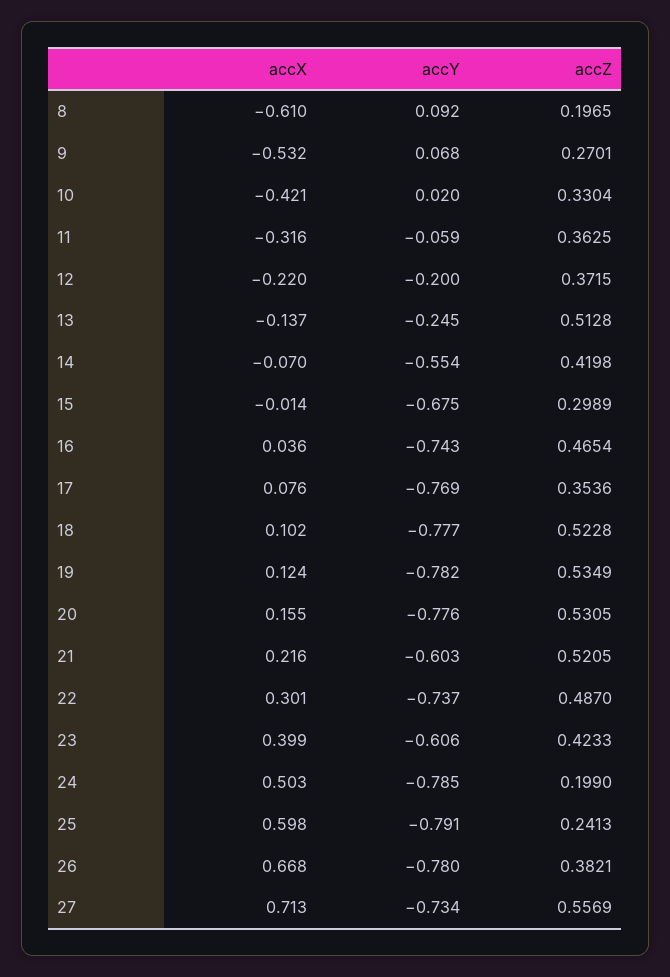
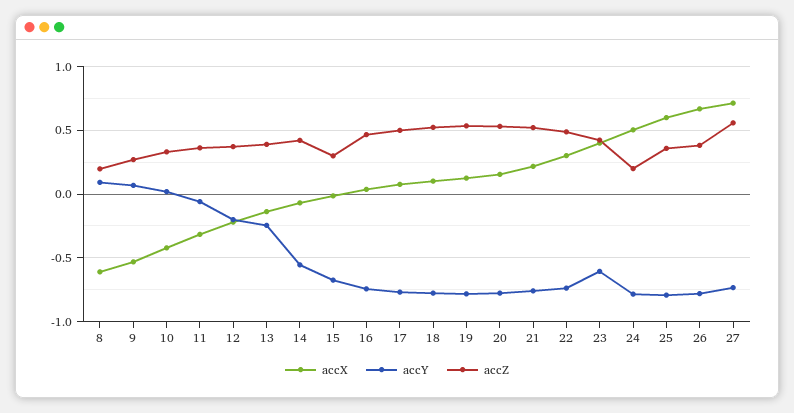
  {
    "accX": {
      "8": -0.61,
      "9": -0.532,
      "10": -0.421,
      "11": -0.316,
      "12": -0.22,
      "13": -0.137,
      "14": -0.07,
      "15": -0.014,
      "16": 0.036,
      "17": 0.076,
      "18": 0.102,
      "19": 0.124,
      "20": 0.155,
      "21": 0.216,
      "22": 0.301,
      "23": 0.399,
      "24": 0.503,
      "25": 0.598,
      "26": 0.668,
      "27": 0.713
    },
    "accY": {
      "8": 0.092,
      "9": 0.068,
      "10": 0.02,
      "11": -0.059,
      "12": -0.2,
      "13": -0.245,
      "14": -0.554,
      "15": -0.675,
      "16": -0.743,
      "17": -0.769,
      "18": -0.777,
      "19": -0.782,
      "20": -0.776,
-     "21": -0.603,
+     "21": -0.75,
      "22": -0.737,
      "23": -0.606,
      "24": -0.785,
      "25": -0.791,
      "26": -0.78,
      "27": -0.734
    },
    "accZ": {
      "8": 0.1965,
      "9": 0.2701,
      "10": 0.3304,
      "11": 0.3625,
      "12": 0.3715,
-     "13": 0.5128,
+     "13": 0.4,
      "14": 0.4198,
      "15": 0.2989,
      "16": 0.4654,
-     "17": 0.3536,
+     "17": 0.5,
      "18": 0.5228,
      "19": 0.5349,
      "20": 0.5305,
      "21": 0.5205,
      "22": 0.487,
      "23": 0.4233,
      "24": 0.199,
-     "25": 0.2413,
+     "25": 0.35,
      "26": 0.3821,
      "27": 0.5569
    }
  }

